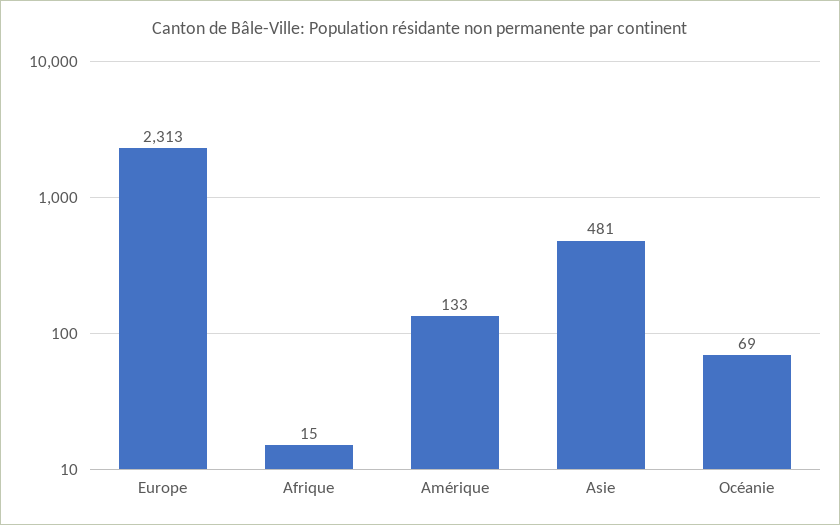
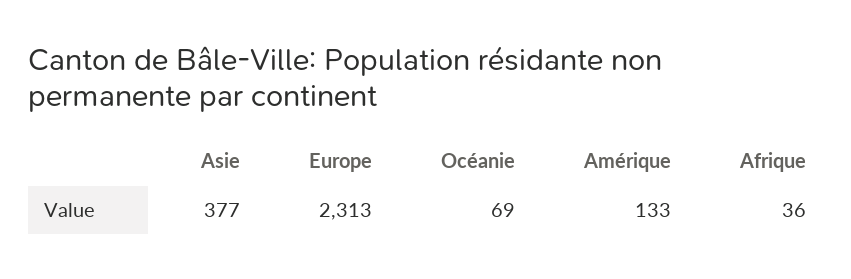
  {
    "Europe": 2313,
-   "Afrique": 15,
+   "Afrique": 36,
    "Amérique": 133,
-   "Asie": 481,
+   "Asie": 377,
    "Océanie": 69
  }

